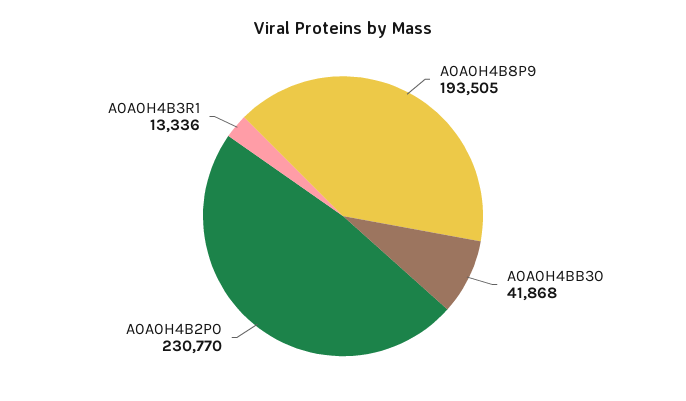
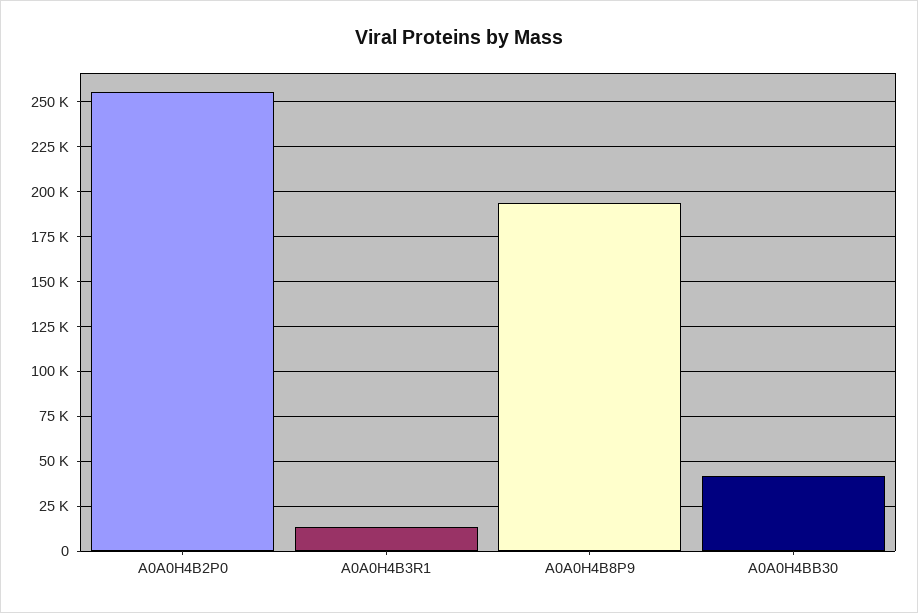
  {
    "A0A0H4B8P9": 193505,
    "A0A0H4BB30": 41868,
-   "A0A0H4B2P0": 230770,
+   "A0A0H4B2P0": 255000,
    "A0A0H4B3R1": 13336
  }

